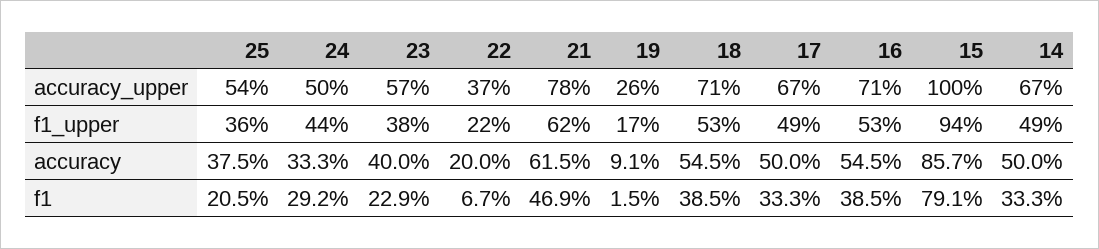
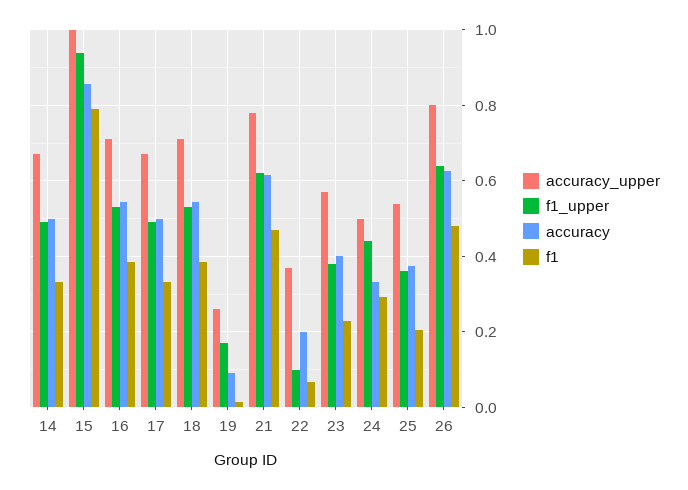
  {
    "accuracy_upper": {
      "25": 0.54,
      "24": 0.5,
      "23": 0.57,
      "22": 0.37,
      "21": 0.78,
      "19": 0.26,
      "18": 0.71,
      "17": 0.67,
      "16": 0.71,
      "15": 1,
-     "14": 0.67
+     "14": 0.67,
+     "26": 0.8
    },
    "f1_upper": {
      "25": 0.36,
      "24": 0.44,
      "23": 0.38,
-     "22": 0.22,
+     "22": 0.1,
      "21": 0.62,
      "19": 0.17,
      "18": 0.53,
      "17": 0.49,
      "16": 0.53,
      "15": 0.94,
-     "14": 0.49
+     "14": 0.49,
+     "26": 0.64
    },
    "accuracy": {
      "25": 0.375,
      "24": 0.333,
      "23": 0.4,
      "22": 0.2,
      "21": 0.615,
      "19": 0.091,
      "18": 0.545,
      "17": 0.5,
      "16": 0.545,
      "15": 0.857,
-     "14": 0.5
+     "14": 0.5,
+     "26": 0.62
    },
    "f1": {
      "25": 0.205,
      "24": 0.292,
      "23": 0.229,
      "22": 0.067,
      "21": 0.469,
      "19": 0.015,
      "18": 0.385,
      "17": 0.333,
      "16": 0.385,
      "15": 0.791,
-     "14": 0.333
+     "14": 0.333,
+     "26": 0.48
    }
  }

